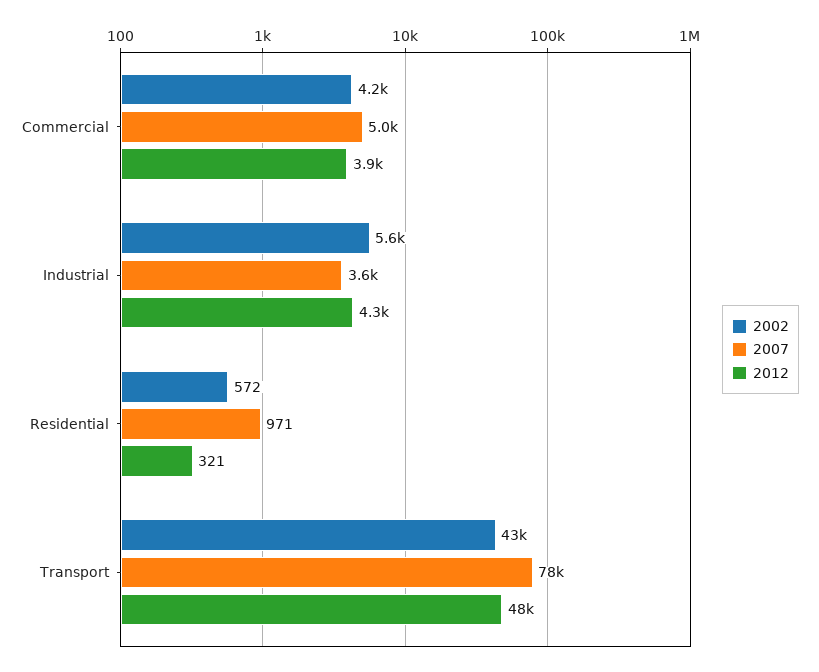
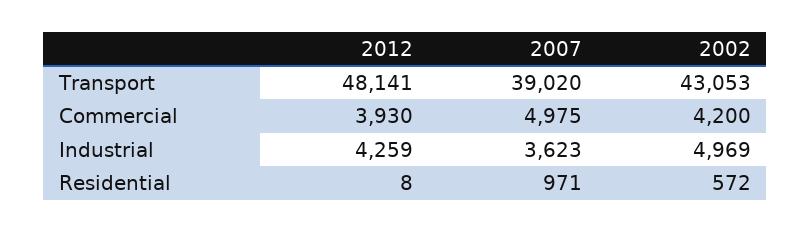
  {
    "2002": {
      "Commercial": 4200,
-     "Industrial": 5600,
+     "Industrial": 4969,
      "Residential": 572,
      "Transport": 43053
    },
    "2007": {
      "Commercial": 4975,
      "Industrial": 3623,
      "Residential": 971,
-     "Transport": 78000
+     "Transport": 39020
    },
    "2012": {
      "Commercial": 3930,
      "Industrial": 4259,
-     "Residential": 321,
+     "Residential": 8,
      "Transport": 48141
    }
  }

